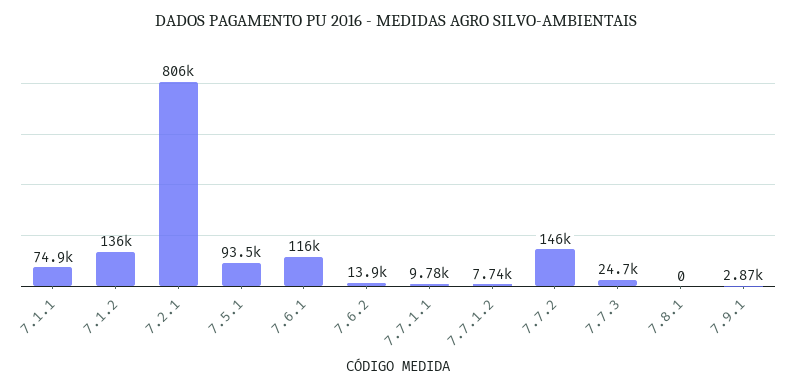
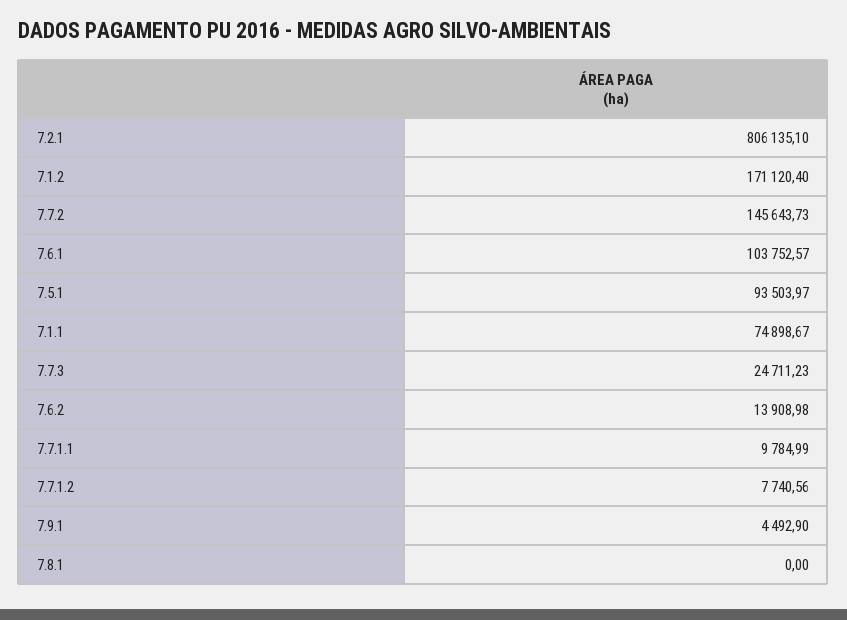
  {
    "7.1.1": 74898.67,
-   "7.1.2": 136000,
+   "7.1.2": 171120.4,
    "7.2.1": 806135.1,
    "7.5.1": 93503.97,
-   "7.6.1": 116000,
+   "7.6.1": 103752.57,
    "7.6.2": 13908.98,
    "7.7.1.1": 9784.99,
    "7.7.1.2": 7740.56,
    "7.7.2": 145643.73,
    "7.7.3": 24711.23,
    "7.8.1": 0,
-   "7.9.1": 2870
+   "7.9.1": 4492.9
  }

